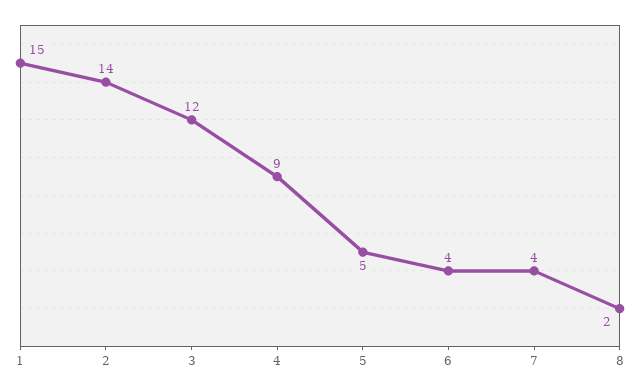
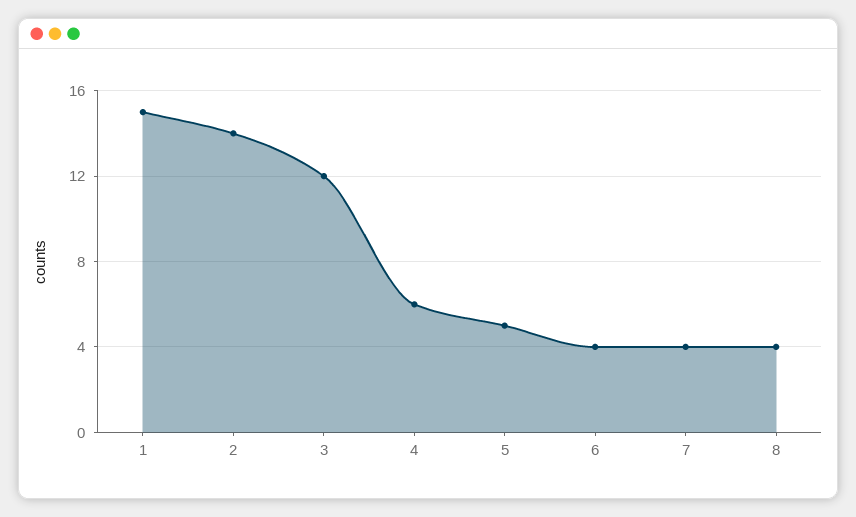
  {
    "1": 15,
    "2": 14,
    "3": 12,
-   "4": 9,
+   "4": 6,
    "5": 5,
    "6": 4,
    "7": 4,
-   "8": 2
+   "8": 4
  }

